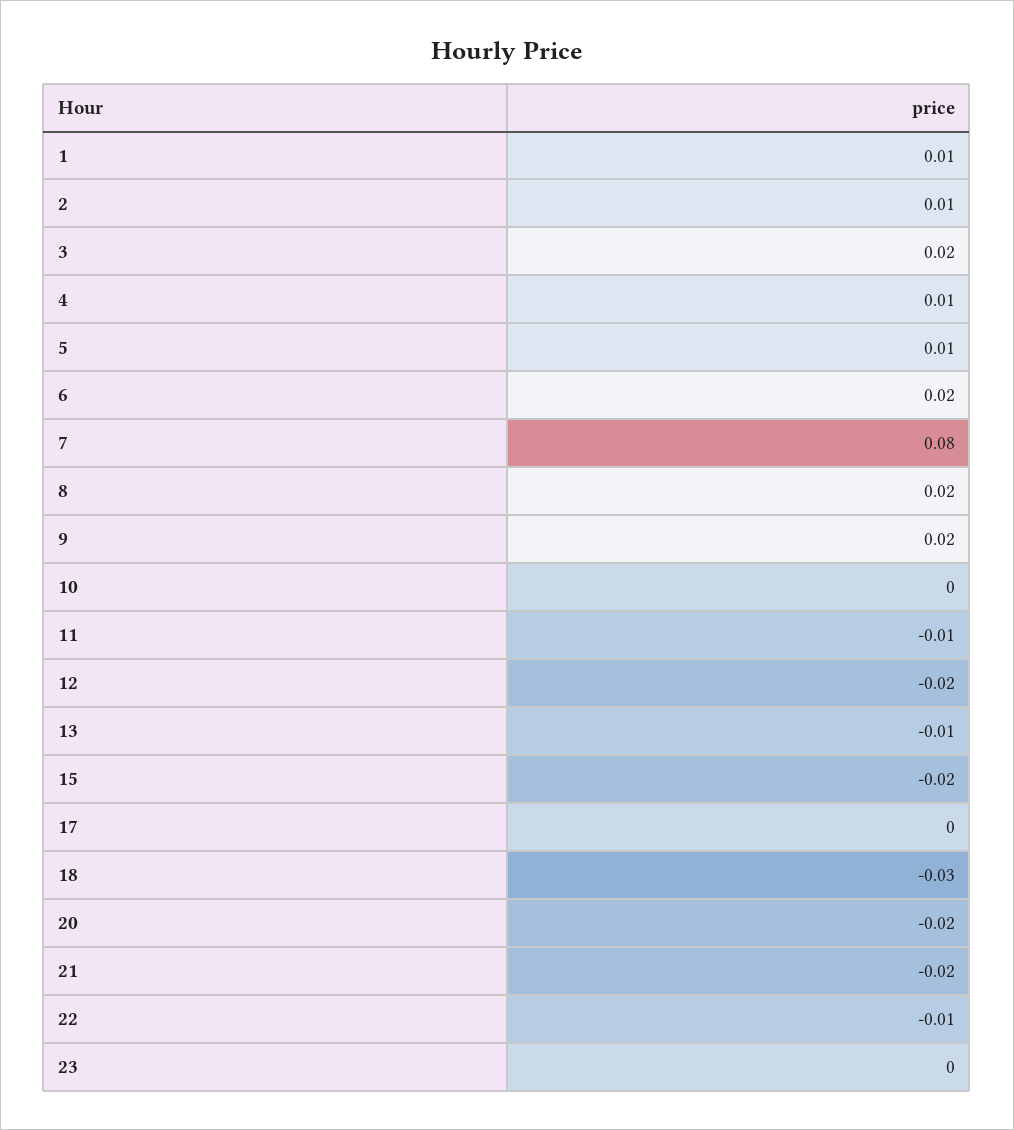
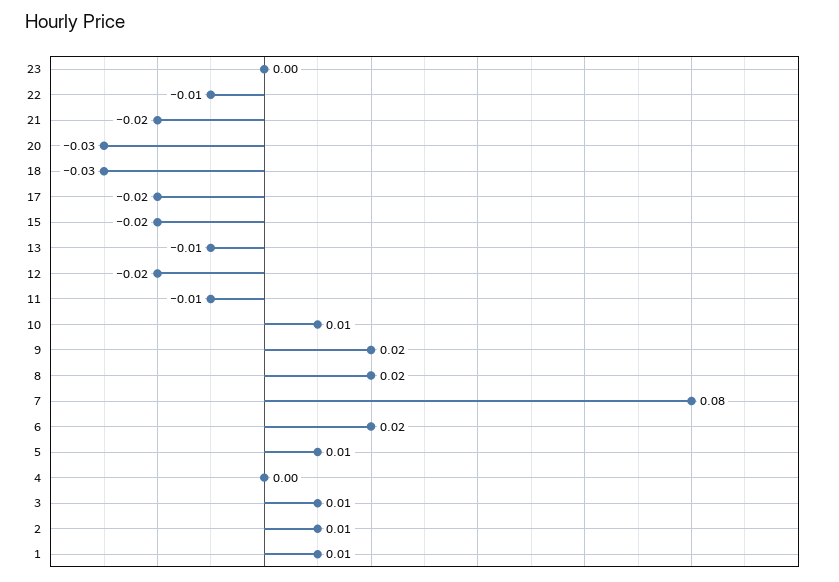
  {
    "1": 0.01,
    "2": 0.01,
-   "3": 0.02,
+   "3": 0.01,
-   "4": 0.01,
+   "4": 0,
    "5": 0.01,
    "6": 0.02,
    "7": 0.08,
    "8": 0.02,
    "9": 0.02,
-   "10": 0,
+   "10": 0.01,
    "11": -0.01,
    "12": -0.02,
    "13": -0.01,
    "15": -0.02,
-   "17": 0,
+   "17": -0.02,
    "18": -0.03,
-   "20": -0.02,
+   "20": -0.03,
    "21": -0.02,
    "22": -0.01,
    "23": 0
  }

